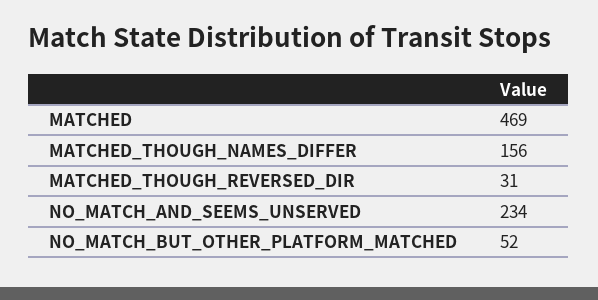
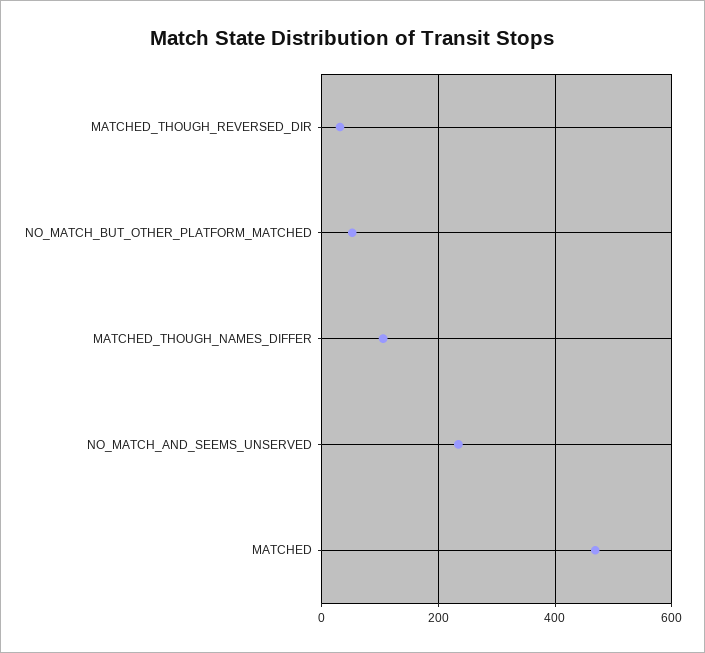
  {
    "MATCHED": 469,
-   "MATCHED_THOUGH_NAMES_DIFFER": 156,
+   "MATCHED_THOUGH_NAMES_DIFFER": 100,
    "MATCHED_THOUGH_REVERSED_DIR": 31,
    "NO_MATCH_AND_SEEMS_UNSERVED": 234,
    "NO_MATCH_BUT_OTHER_PLATFORM_MATCHED": 52
  }

